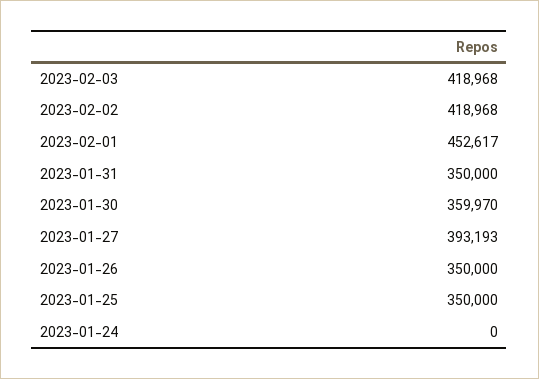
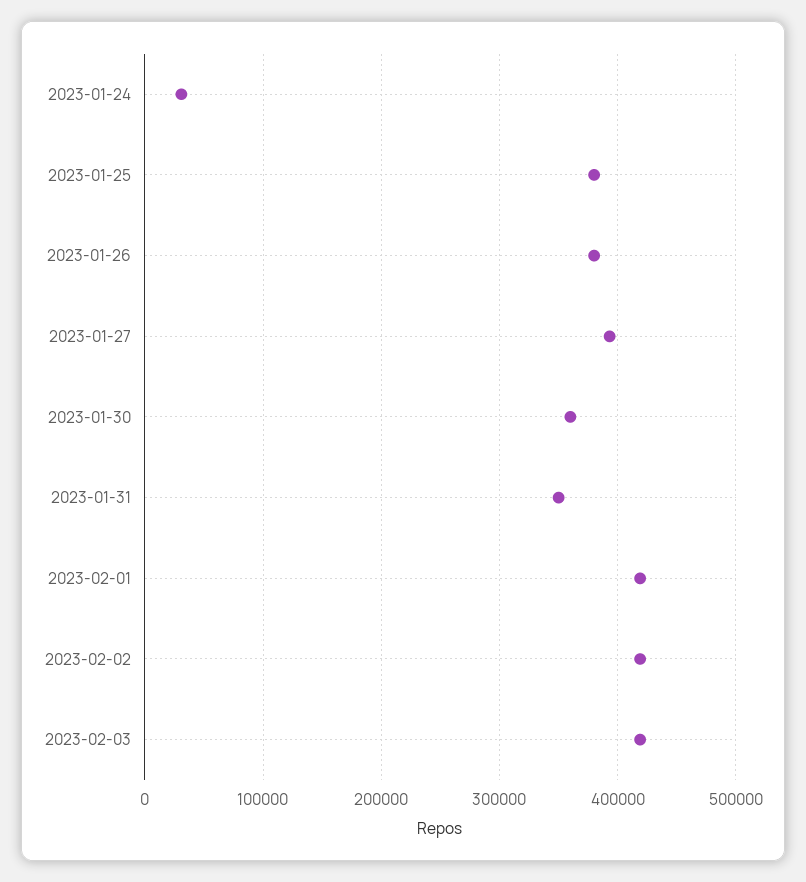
  {
    "2023-02-03": 418968,
    "2023-02-02": 418968,
-   "2023-02-01": 452617,
+   "2023-02-01": 420000,
    "2023-01-31": 350000,
    "2023-01-30": 359970,
    "2023-01-27": 393193,
-   "2023-01-26": 350000,
+   "2023-01-26": 380000,
-   "2023-01-25": 350000,
+   "2023-01-25": 380000,
-   "2023-01-24": 0
+   "2023-01-24": 30000
  }

